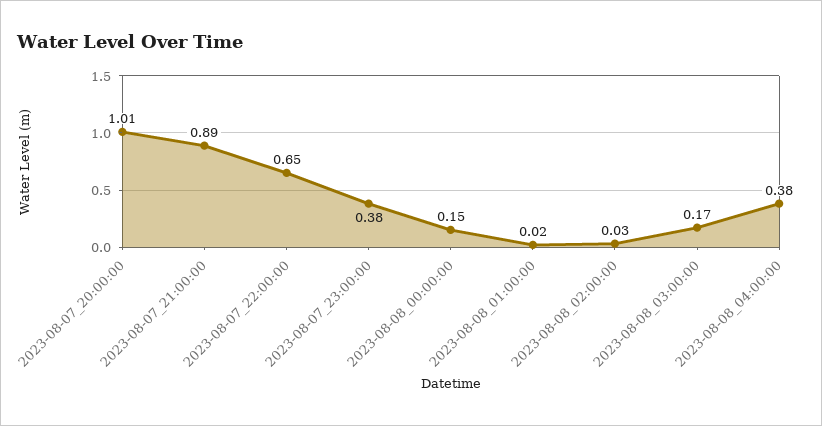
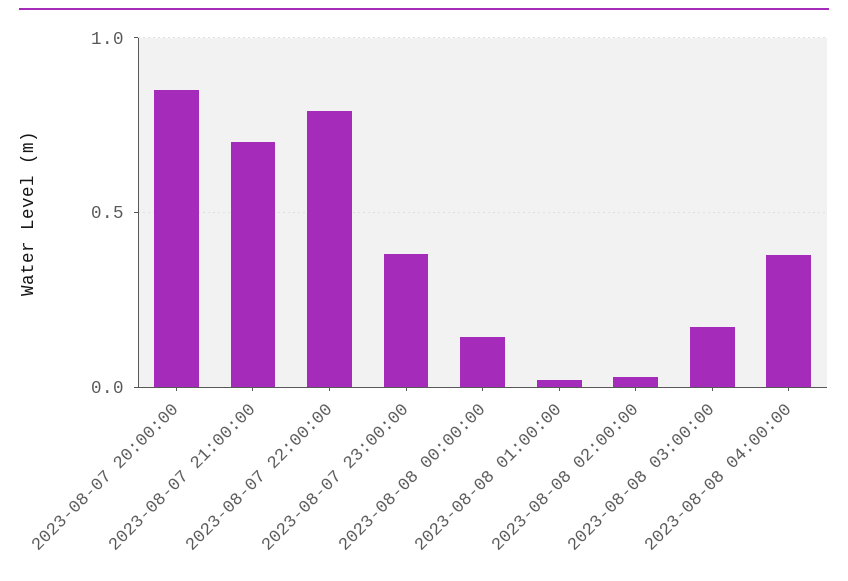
  {
-   "2023-08-07_20:00:00": 1.01,
+   "2023-08-07_20:00:00": 0.85,
-   "2023-08-07_21:00:00": 0.89,
+   "2023-08-07_21:00:00": 0.7,
-   "2023-08-07_22:00:00": 0.65,
+   "2023-08-07_22:00:00": 0.8,
    "2023-08-07_23:00:00": 0.38,
    "2023-08-08_00:00:00": 0.15,
    "2023-08-08_01:00:00": 0.02,
    "2023-08-08_02:00:00": 0.03,
    "2023-08-08_03:00:00": 0.17,
    "2023-08-08_04:00:00": 0.38
  }

